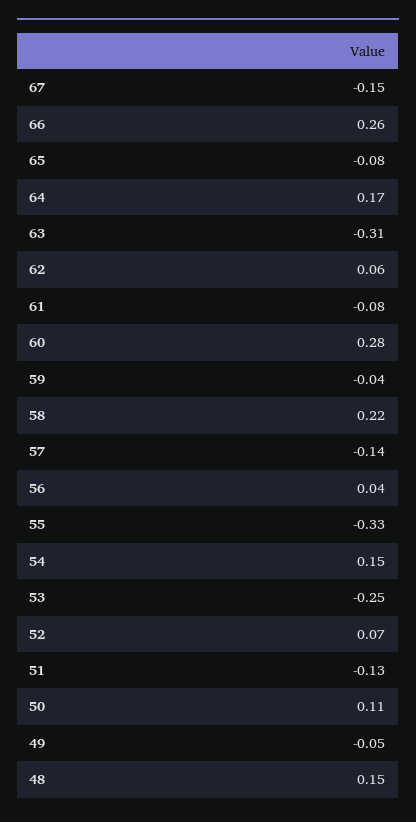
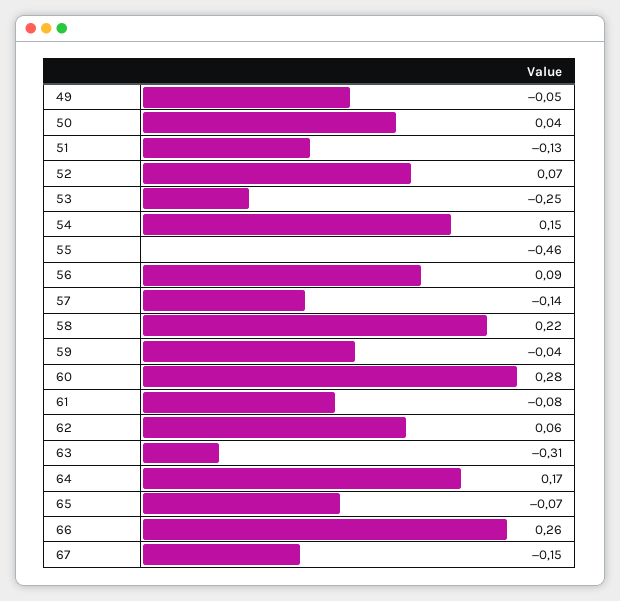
  {
    "67": -0.15,
    "66": 0.26,
-   "65": -0.08,
+   "65": -0.07,
    "64": 0.17,
    "63": -0.31,
    "62": 0.06,
    "61": -0.08,
    "60": 0.28,
    "59": -0.04,
    "58": 0.22,
    "57": -0.14,
-   "56": 0.04,
+   "56": 0.09,
-   "55": -0.33,
+   "55": -0.46,
    "54": 0.15,
    "53": -0.25,
    "52": 0.07,
    "51": -0.13,
-   "50": 0.11,
+   "50": 0.04,
-   "49": -0.05,
+   "49": -0.05
-   "48": 0.15
  }

